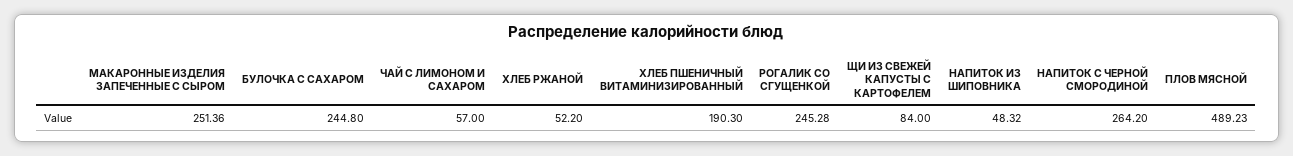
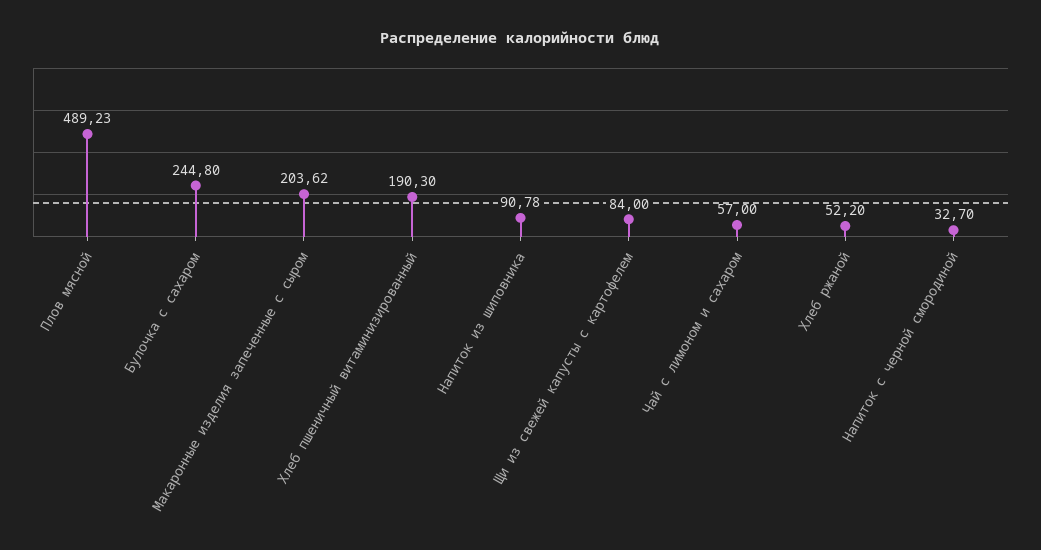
  {
-   "МАКАРОННЫЕ ИЗДЕЛИЯ ЗАПЕЧЕННЫЕ С СЫРОМ": 251.36,
+   "МАКАРОННЫЕ ИЗДЕЛИЯ ЗАПЕЧЕННЫЕ С СЫРОМ": 203.62,
    "БУЛОЧКА С САХАРОМ": 244.8,
    "ЧАЙ С ЛИМОНОМ И САХАРОМ": 57,
    "ХЛЕБ РЖАНОЙ": 52.2,
    "ХЛЕБ ПШЕНИЧНЫЙ ВИТАМИНИЗИРОВАННЫЙ": 190.3,
-   "РОГАЛИК СО СГУЩЕНКОЙ": 245.28,
    "ЩИ ИЗ СВЕЖЕЙ КАПУСТЫ С КАРТОФЕЛЕМ": 84,
-   "НАПИТОК ИЗ ШИПОВНИКА": 48.32,
+   "НАПИТОК ИЗ ШИПОВНИКА": 90.78,
-   "НАПИТОК С ЧЕРНОЙ СМОРОДИНОЙ": 264.2,
+   "НАПИТОК С ЧЕРНОЙ СМОРОДИНОЙ": 32.7,
    "ПЛОВ МЯСНОЙ": 489.23
  }

